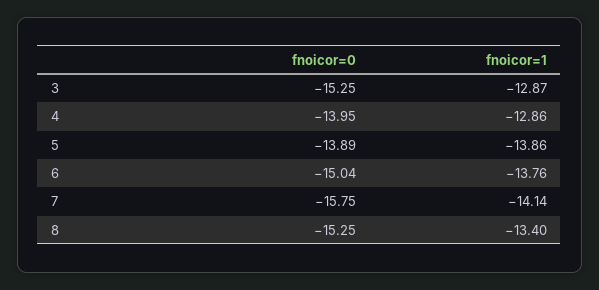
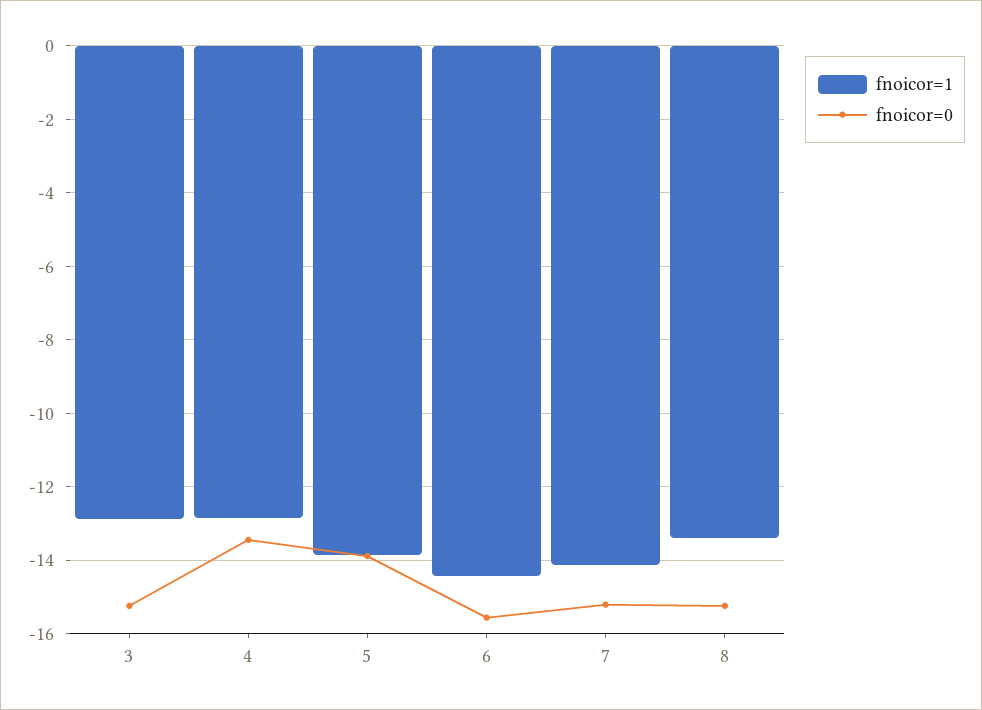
  {
    "fnoicor=0": {
      "3": -15.25,
-     "4": -13.95,
+     "4": -13.4,
      "5": -13.89,
-     "6": -15.04,
+     "6": -15.6,
-     "7": -15.75,
+     "7": -15.2,
      "8": -15.25
    },
    "fnoicor=1": {
      "3": -12.87,
      "4": -12.86,
      "5": -13.86,
-     "6": -13.76,
+     "6": -14.4,
      "7": -14.14,
      "8": -13.4
    }
  }

